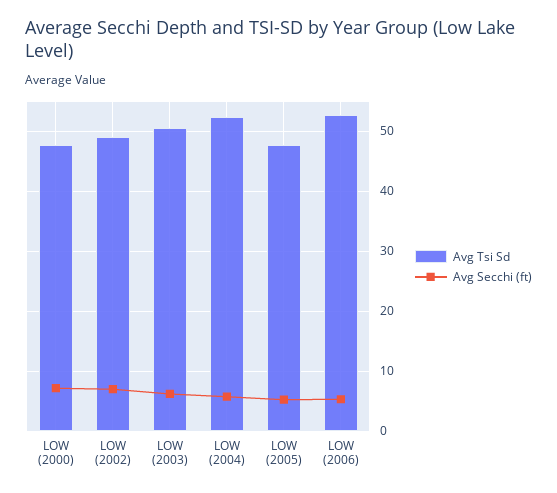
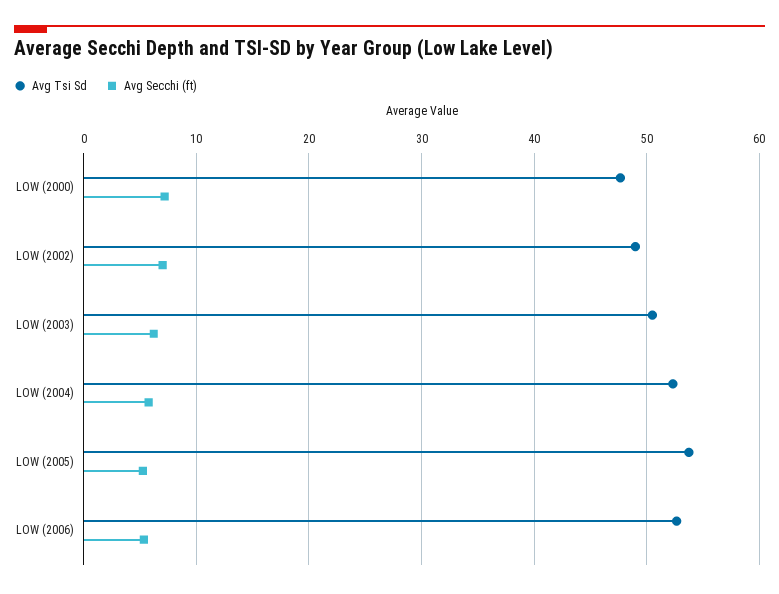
  {
    "Avg Tsi Sd": {
      "LOW (2000)": 48,
      "LOW (2002)": 49,
      "LOW (2003)": 51,
      "LOW (2004)": 52,
-     "LOW (2005)": 48,
+     "LOW (2005)": 54,
      "LOW (2006)": 53
    },
    "Avg Secchi (ft)": {
      "LOW (2000)": 7,
      "LOW (2002)": 7,
      "LOW (2003)": 6,
      "LOW (2004)": 6,
      "LOW (2005)": 5,
      "LOW (2006)": 5
    }
  }

